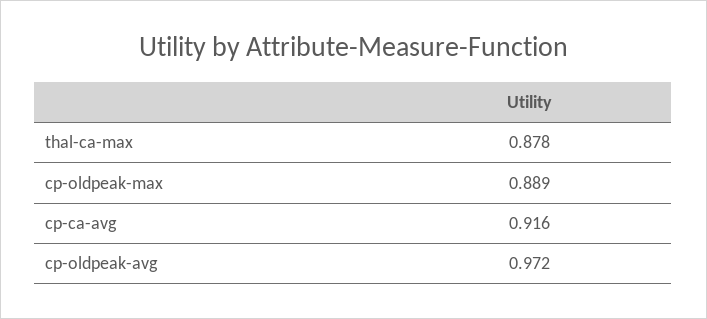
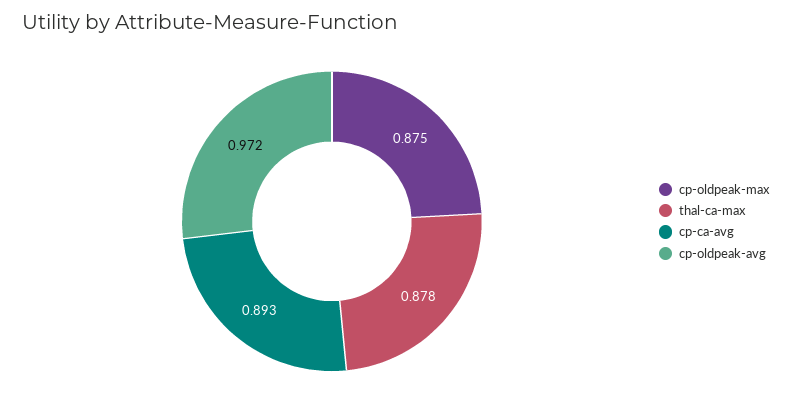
  {
    "thal-ca-max": 0.878,
-   "cp-oldpeak-max": 0.889,
+   "cp-oldpeak-max": 0.875,
-   "cp-ca-avg": 0.916,
+   "cp-ca-avg": 0.893,
    "cp-oldpeak-avg": 0.972
  }

